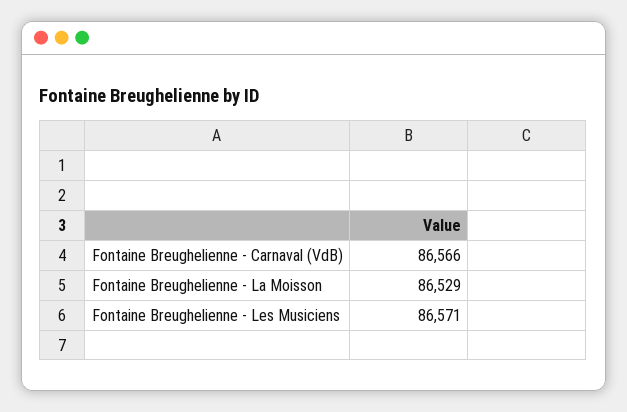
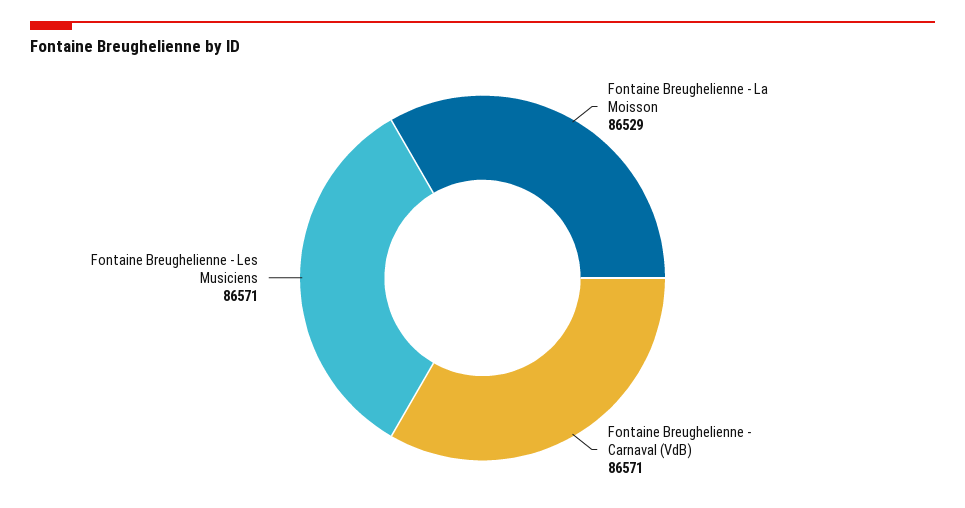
  {
-   "Fontaine Breughelienne - Carnaval (VdB)": 86566,
+   "Fontaine Breughelienne - Carnaval (VdB)": 86571,
    "Fontaine Breughelienne - La Moisson": 86529,
    "Fontaine Breughelienne - Les Musiciens": 86571
  }

